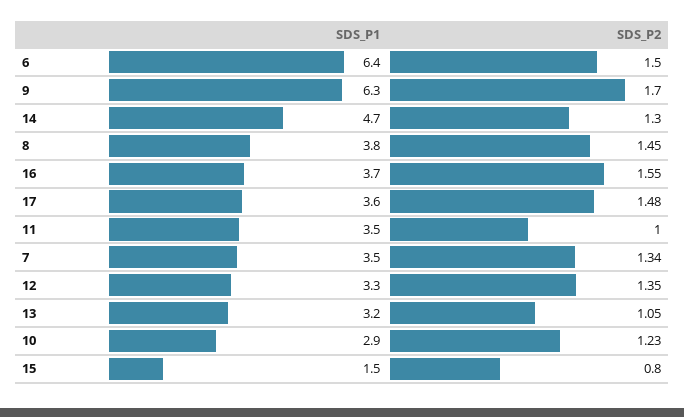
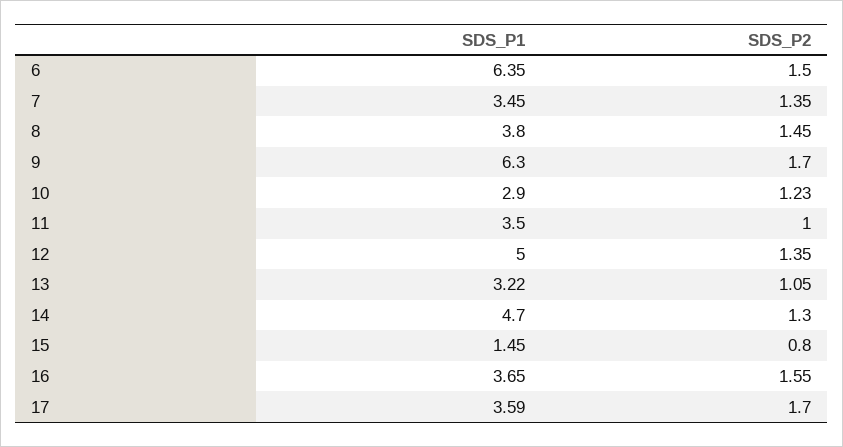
  {
    "SDS_P1": {
      "6": 6.35,
      "9": 6.3,
      "14": 4.7,
      "8": 3.8,
      "16": 3.65,
      "17": 3.59,
      "11": 3.5,
      "7": 3.45,
-     "12": 3.3,
+     "12": 5,
      "13": 3.22,
      "10": 2.9,
      "15": 1.45
    },
    "SDS_P2": {
      "6": 1.5,
      "9": 1.7,
      "14": 1.3,
      "8": 1.45,
      "16": 1.55,
-     "17": 1.48,
+     "17": 1.7,
      "11": 1,
-     "7": 1.34,
+     "7": 1.35,
      "12": 1.35,
      "13": 1.05,
      "10": 1.23,
      "15": 0.8
    }
  }

